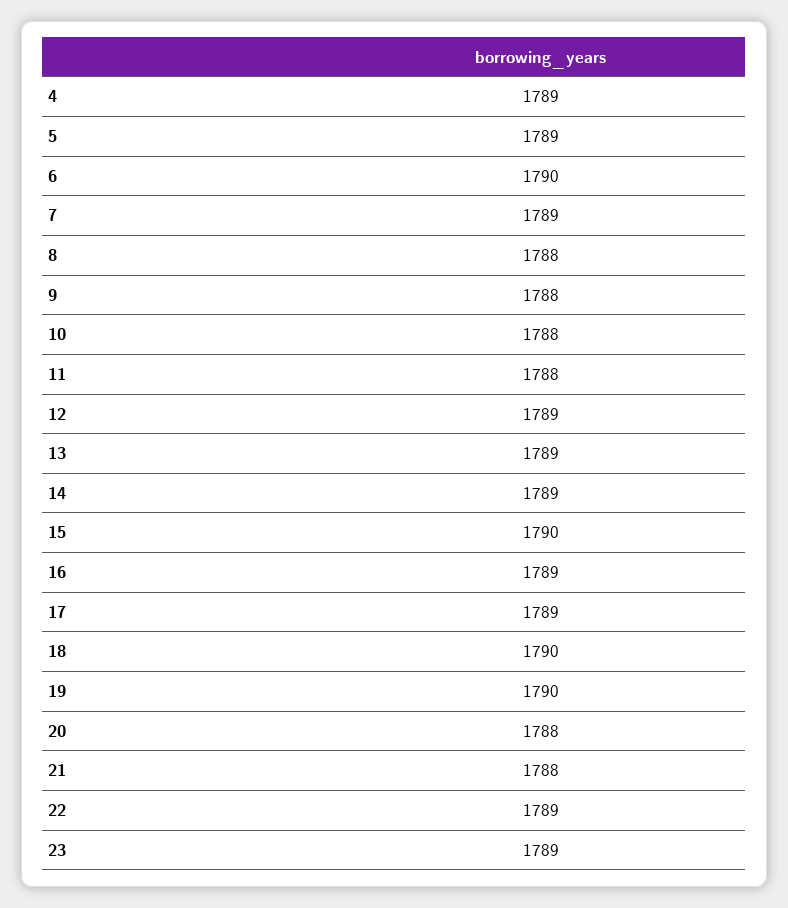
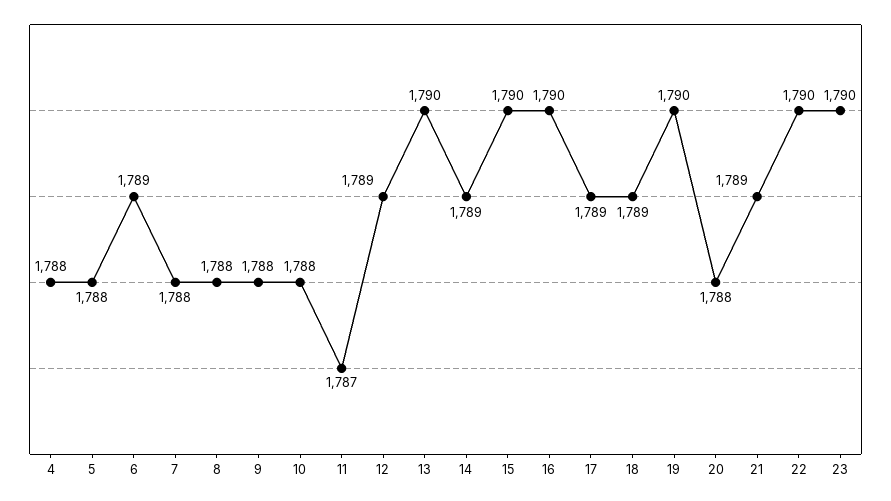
  {
-   "4": 1789,
+   "4": 1788,
-   "5": 1789,
+   "5": 1788,
-   "6": 1790,
+   "6": 1789,
-   "7": 1789,
+   "7": 1788,
    "8": 1788,
    "9": 1788,
    "10": 1788,
-   "11": 1788,
+   "11": 1787,
    "12": 1789,
-   "13": 1789,
+   "13": 1790,
    "14": 1789,
    "15": 1790,
-   "16": 1789,
+   "16": 1790,
    "17": 1789,
-   "18": 1790,
+   "18": 1789,
    "19": 1790,
    "20": 1788,
-   "21": 1788,
+   "21": 1789,
-   "22": 1789,
+   "22": 1790,
-   "23": 1789
+   "23": 1790
  }

